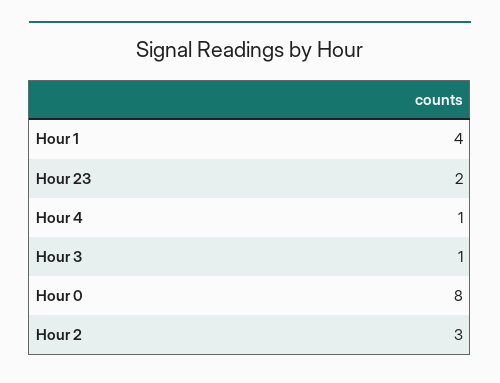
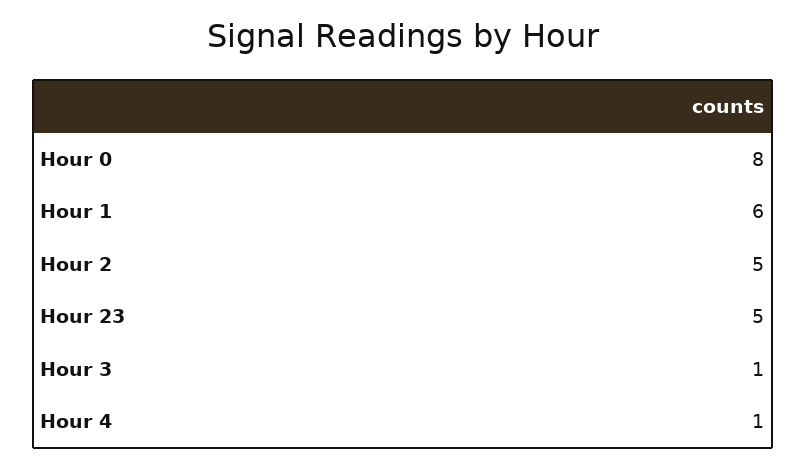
  {
-   "Hour 1": 4,
+   "Hour 1": 6,
-   "Hour 23": 2,
+   "Hour 23": 5,
    "Hour 4": 1,
    "Hour 3": 1,
    "Hour 0": 8,
-   "Hour 2": 3
+   "Hour 2": 5
  }

